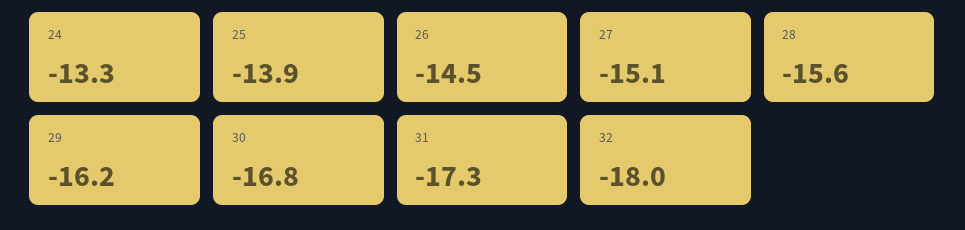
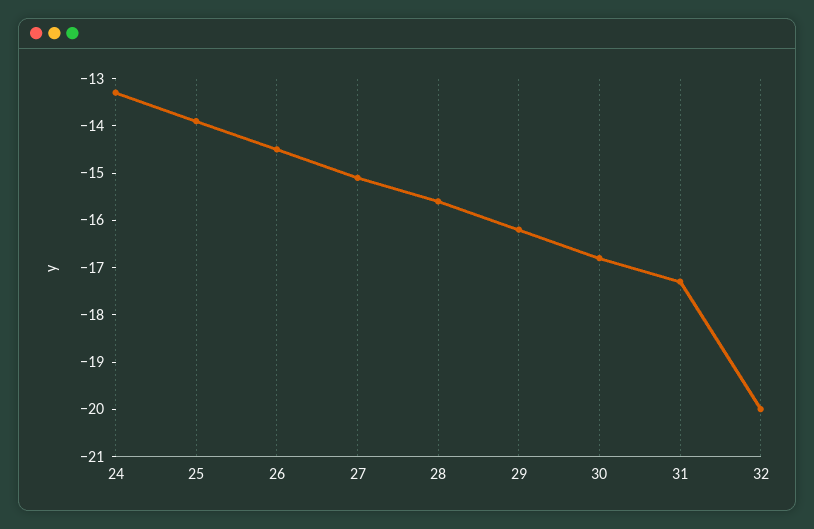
  {
    "24": -13.3,
    "25": -13.9,
    "26": -14.5,
    "27": -15.1,
    "28": -15.6,
    "29": -16.2,
    "30": -16.8,
    "31": -17.3,
-   "32": -18
+   "32": -20
  }

